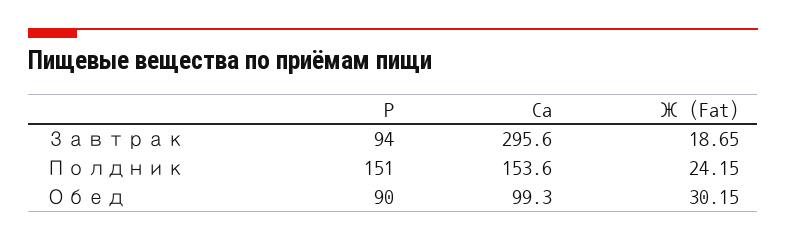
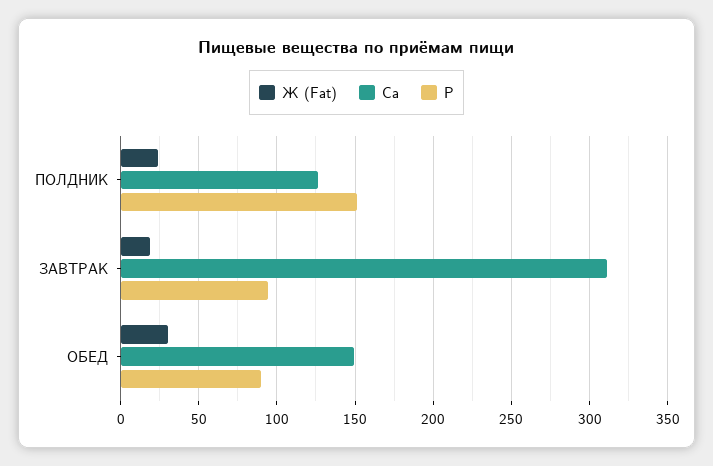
  {
    "P": {
      "Завтрак": 94,
      "Полдник": 151,
      "Обед": 90
    },
    "Ca": {
-     "Завтрак": 295.6,
+     "Завтрак": 310,
-     "Полдник": 153.6,
+     "Полдник": 125,
-     "Обед": 99.3
+     "Обед": 150
    },
    "Ж (Fat)": {
      "Завтрак": 18.65,
      "Полдник": 24.15,
      "Обед": 30.15
    }
  }

